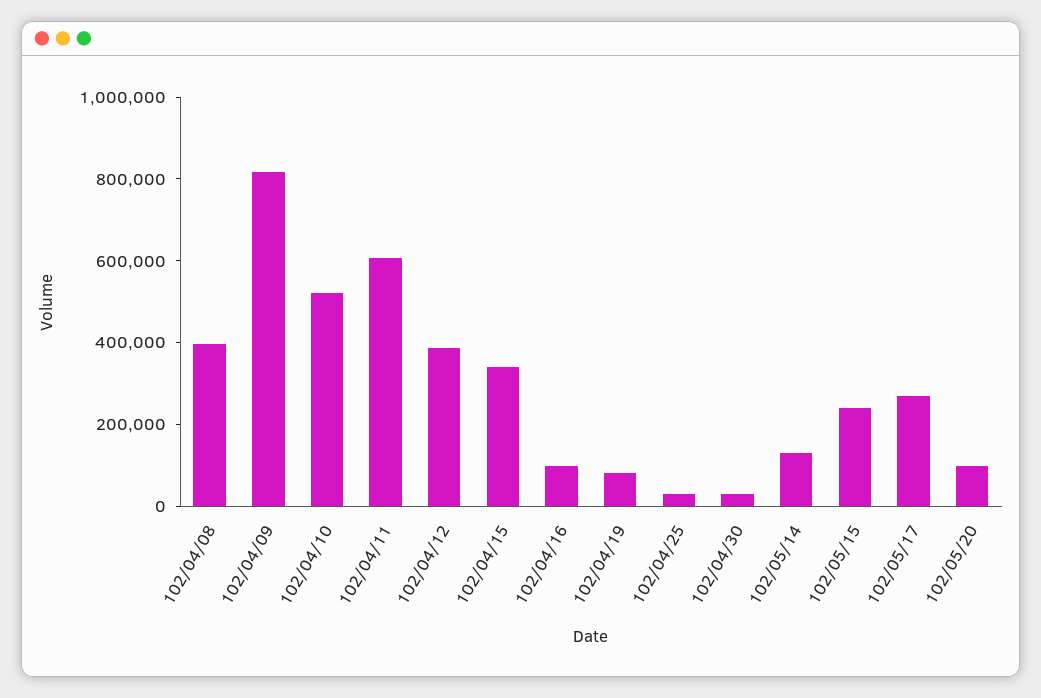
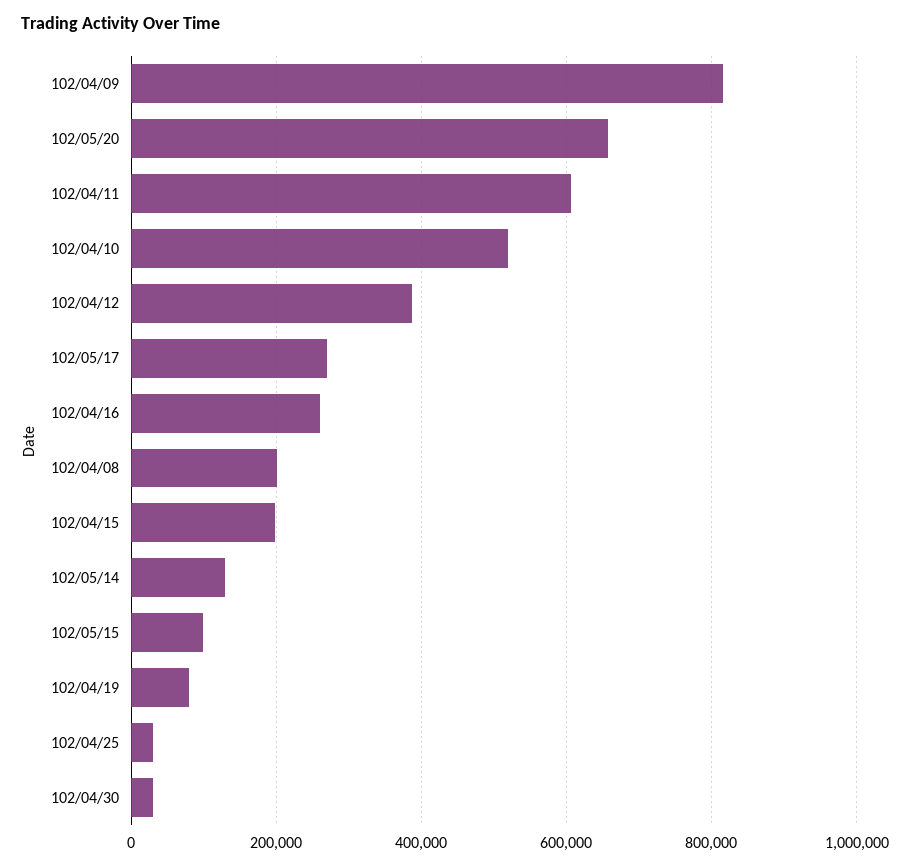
  {
-   "102/04/08": 400000,
+   "102/04/08": 200000,
    "102/04/09": 820000,
    "102/04/10": 520000,
    "102/04/11": 600000,
    "102/04/12": 380000,
-   "102/04/15": 350000,
+   "102/04/15": 200000,
-   "102/04/16": 100000,
+   "102/04/16": 260000,
    "102/04/19": 80000,
    "102/04/25": 40000,
    "102/04/30": 40000,
    "102/05/14": 140000,
-   "102/05/15": 250000,
+   "102/05/15": 100000,
    "102/05/17": 280000,
-   "102/05/20": 100000
+   "102/05/20": 660000
  }

